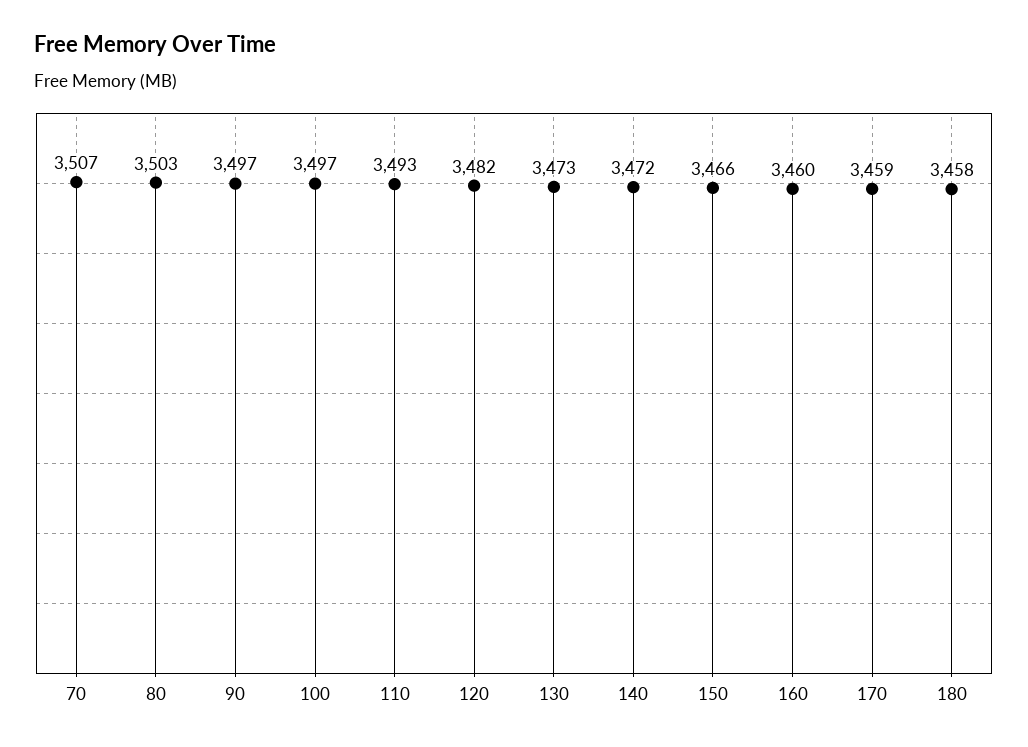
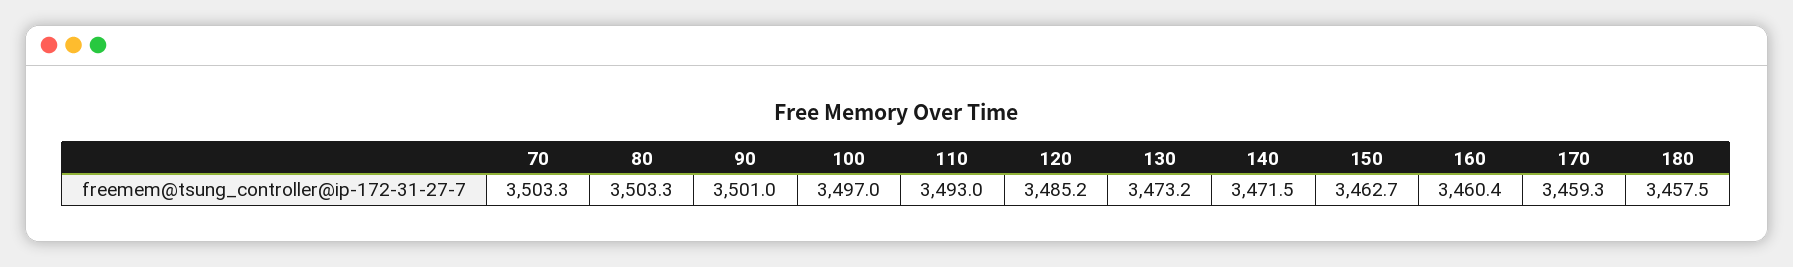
  {
-   "70": 3507,
+   "70": 3503.3,
    "80": 3503.3,
-   "90": 3497,
+   "90": 3501,
    "100": 3497,
    "110": 3493,
-   "120": 3482,
+   "120": 3485.2,
    "130": 3473.2,
    "140": 3471.5,
-   "150": 3466,
+   "150": 3462.7,
    "160": 3460.4,
    "170": 3459.3,
    "180": 3457.5
  }

